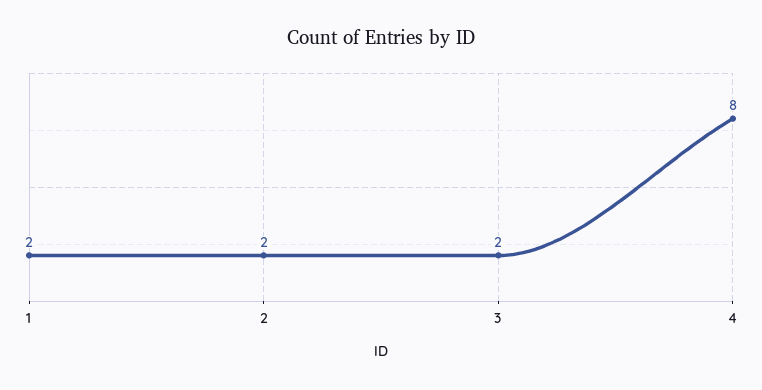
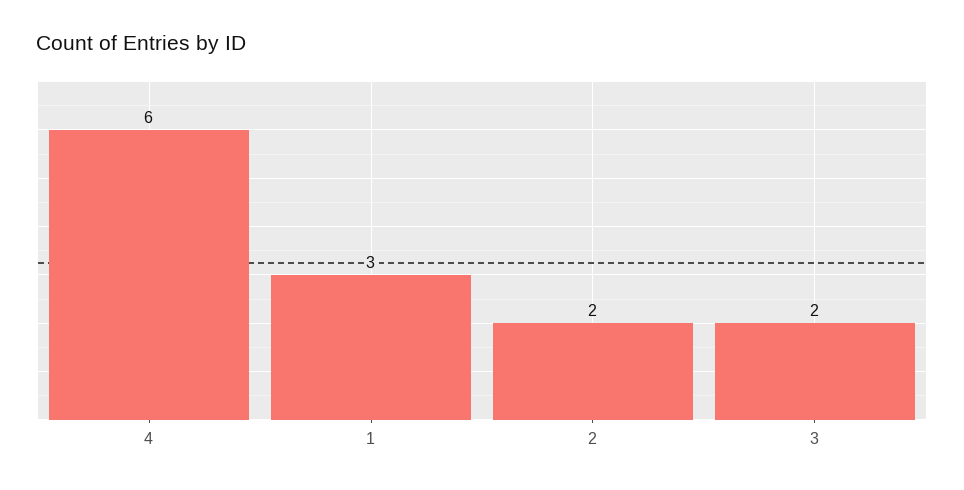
  {
-   "1": 2,
+   "1": 3,
    "2": 2,
    "3": 2,
-   "4": 8
+   "4": 6
  }

